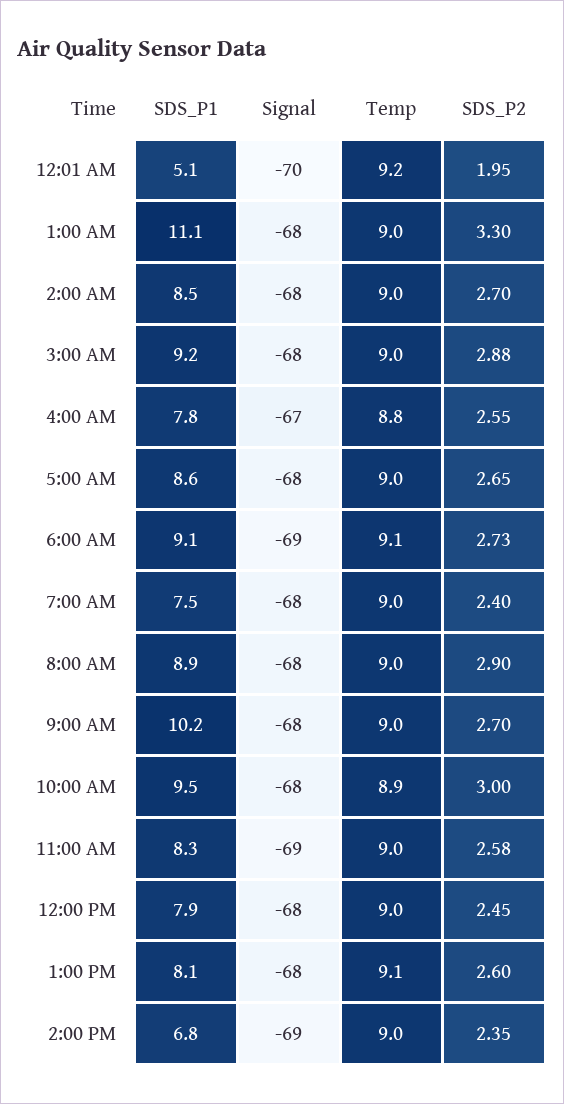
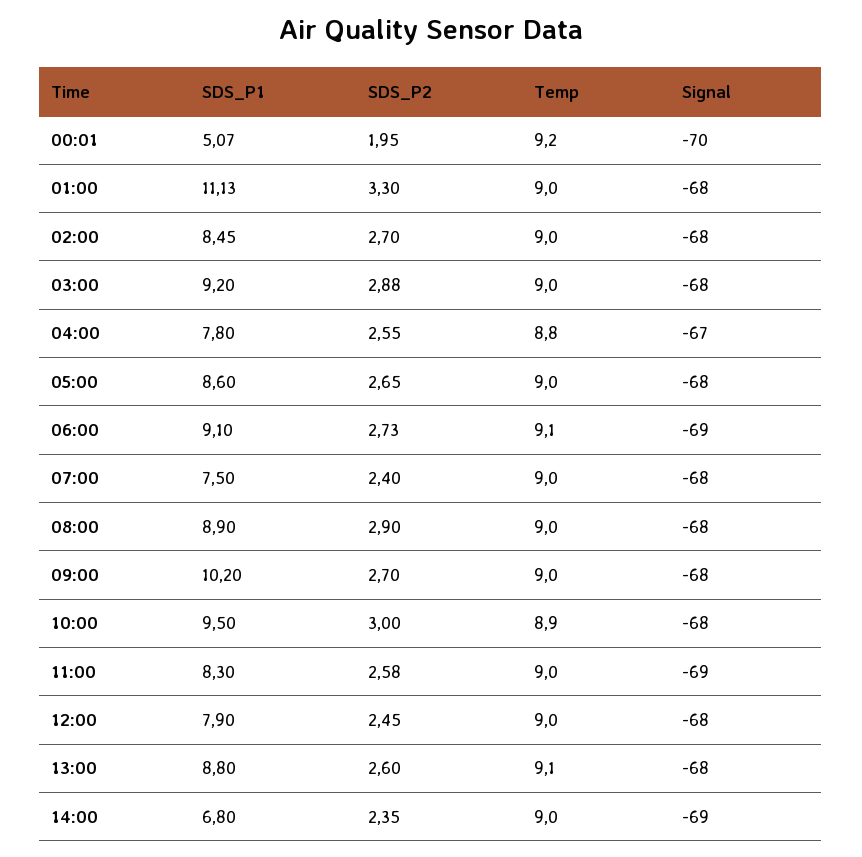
  {
    "SDS_P1": {
      "12:01 AM": 5.07,
      "1:00 AM": 11.13,
      "2:00 AM": 8.45,
      "3:00 AM": 9.2,
      "4:00 AM": 7.8,
      "5:00 AM": 8.6,
      "6:00 AM": 9.1,
      "7:00 AM": 7.5,
      "8:00 AM": 8.9,
      "9:00 AM": 10.2,
      "10:00 AM": 9.5,
      "11:00 AM": 8.3,
      "12:00 PM": 7.9,
-     "1:00 PM": 8.1,
+     "1:00 PM": 8.8,
      "2:00 PM": 6.8
    },
    "Signal": {
      "12:01 AM": -70,
      "1:00 AM": -68,
      "2:00 AM": -68,
      "3:00 AM": -68,
      "4:00 AM": -67,
      "5:00 AM": -68,
      "6:00 AM": -69,
      "7:00 AM": -68,
      "8:00 AM": -68,
      "9:00 AM": -68,
      "10:00 AM": -68,
      "11:00 AM": -69,
      "12:00 PM": -68,
      "1:00 PM": -68,
      "2:00 PM": -69
    },
    "Temp": {
      "12:01 AM": 9.2,
      "1:00 AM": 9,
      "2:00 AM": 9,
      "3:00 AM": 9,
      "4:00 AM": 8.8,
      "5:00 AM": 9,
      "6:00 AM": 9.1,
      "7:00 AM": 9,
      "8:00 AM": 9,
      "9:00 AM": 9,
      "10:00 AM": 8.9,
      "11:00 AM": 9,
      "12:00 PM": 9,
      "1:00 PM": 9.1,
      "2:00 PM": 9
    },
    "SDS_P2": {
      "12:01 AM": 1.95,
      "1:00 AM": 3.3,
      "2:00 AM": 2.7,
      "3:00 AM": 2.88,
      "4:00 AM": 2.55,
      "5:00 AM": 2.65,
      "6:00 AM": 2.73,
      "7:00 AM": 2.4,
      "8:00 AM": 2.9,
      "9:00 AM": 2.7,
      "10:00 AM": 3,
      "11:00 AM": 2.58,
      "12:00 PM": 2.45,
      "1:00 PM": 2.6,
      "2:00 PM": 2.35
    }
  }

